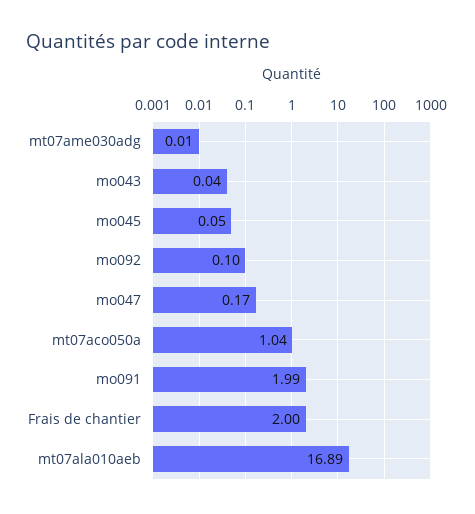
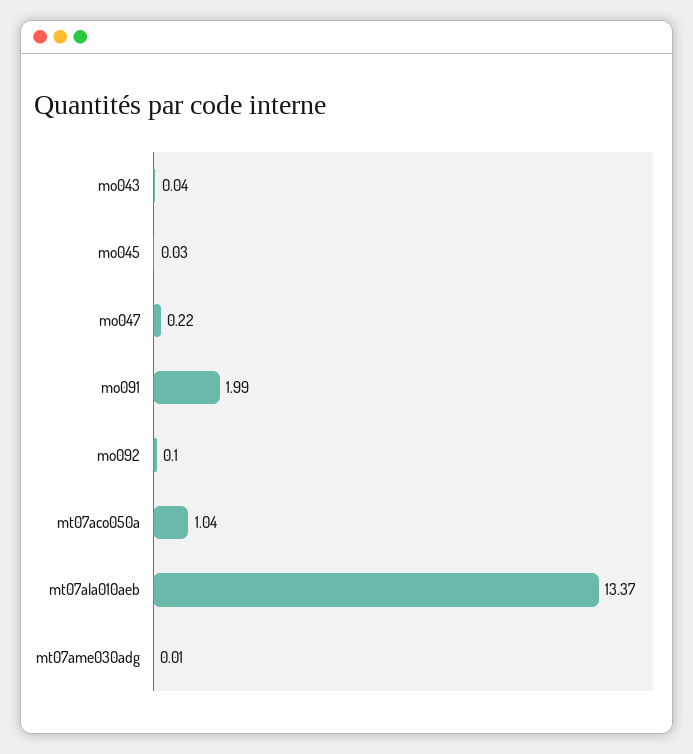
  {
    "mt07ame030adg": 0.01,
    "mo043": 0.04,
-   "mo045": 0.05,
+   "mo045": 0.03,
    "mo092": 0.1,
-   "mo047": 0.17,
+   "mo047": 0.22,
    "mt07aco050a": 1.04,
    "mo091": 1.99,
-   "Frais de chantier": 2,
-   "mt07ala010aeb": 16.89
+   "mt07ala010aeb": 13.37
  }

